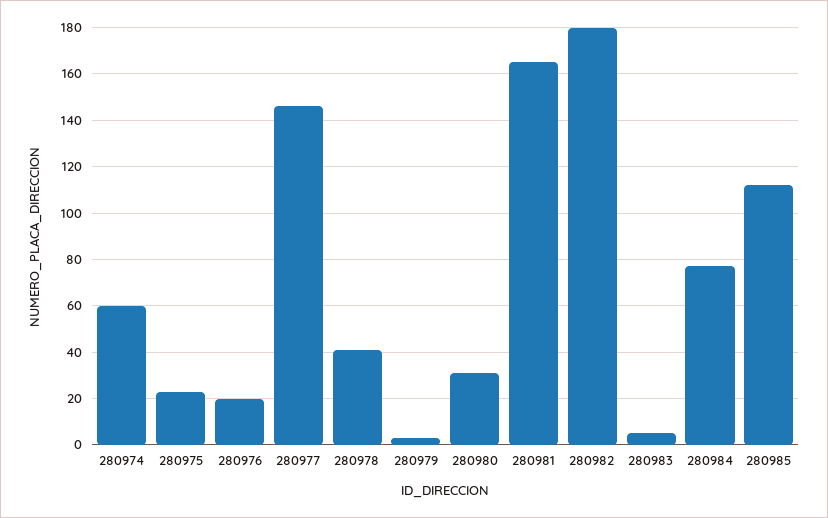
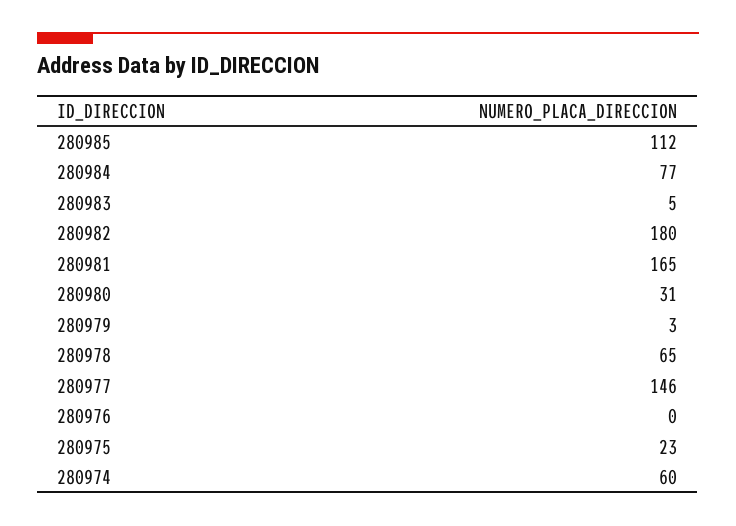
  {
    "280974": 60,
    "280975": 23,
-   "280976": 20,
+   "280976": 0,
    "280977": 146,
-   "280978": 40,
+   "280978": 65,
    "280979": 3,
    "280980": 31,
    "280981": 165,
    "280982": 180,
    "280983": 5,
    "280984": 77,
    "280985": 112
  }

